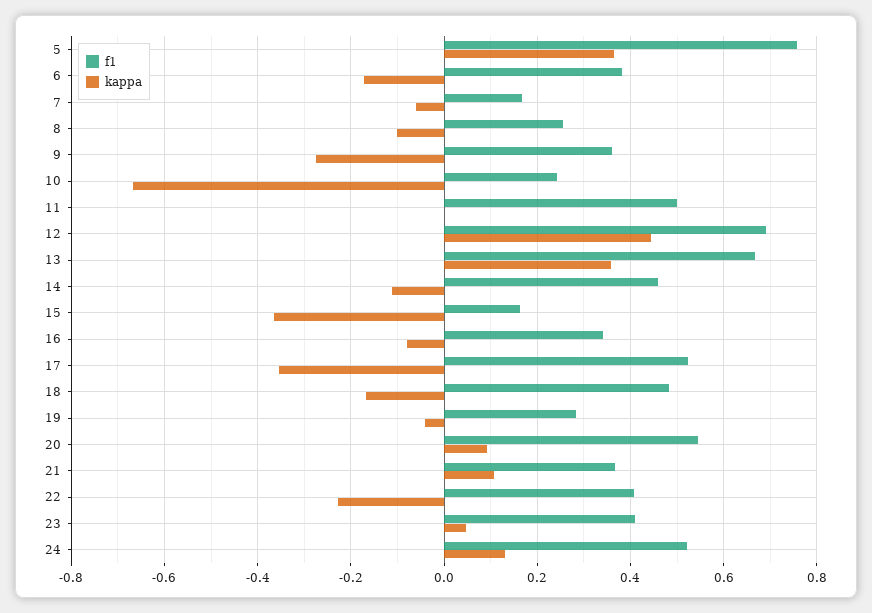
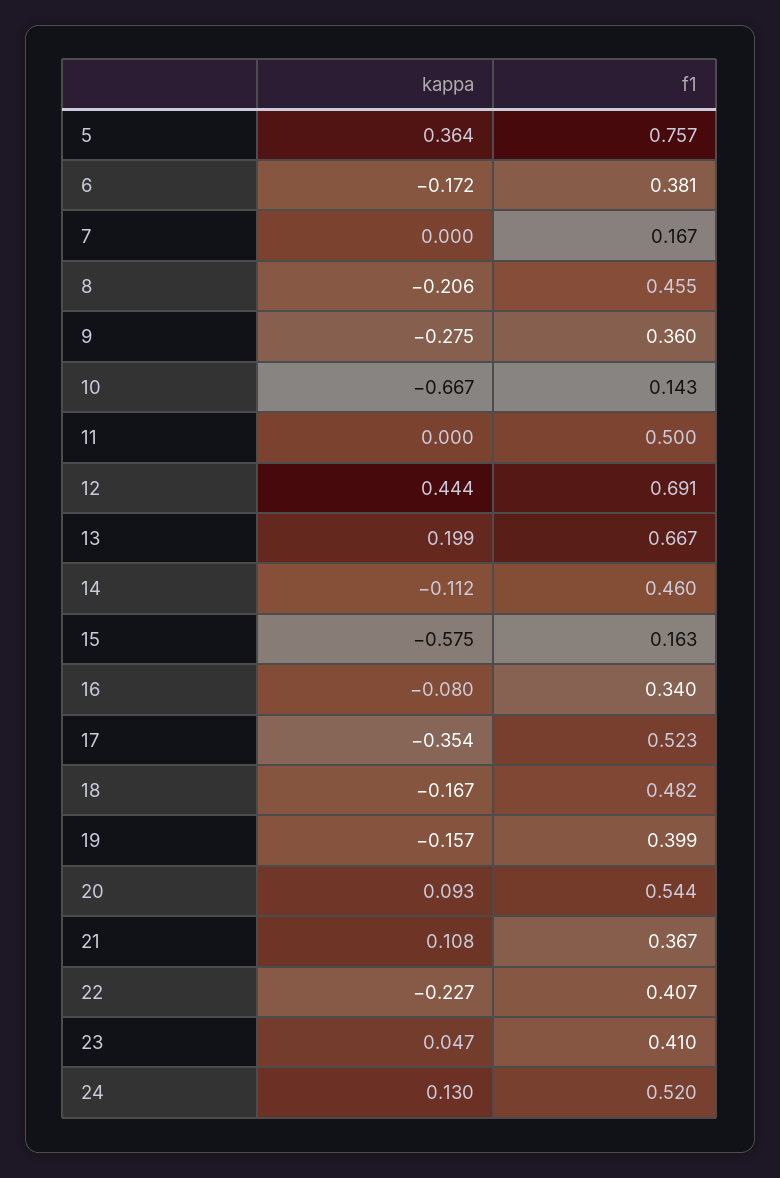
  {
    "f1": {
      "5": 0.757,
      "6": 0.381,
      "7": 0.167,
-     "8": 0.26,
+     "8": 0.455,
      "9": 0.36,
-     "10": 0.24,
+     "10": 0.143,
      "11": 0.5,
      "12": 0.691,
      "13": 0.667,
      "14": 0.46,
      "15": 0.163,
      "16": 0.34,
      "17": 0.523,
      "18": 0.482,
-     "19": 0.28,
+     "19": 0.399,
      "20": 0.544,
      "21": 0.367,
      "22": 0.407,
      "23": 0.41,
      "24": 0.52
    },
    "kappa": {
      "5": 0.364,
      "6": -0.172,
-     "7": -0.06,
+     "7": 0,
-     "8": -0.1,
+     "8": -0.206,
      "9": -0.275,
      "10": -0.667,
      "11": 0,
      "12": 0.444,
-     "13": 0.36,
+     "13": 0.199,
      "14": -0.112,
-     "15": -0.36,
+     "15": -0.575,
      "16": -0.08,
      "17": -0.354,
      "18": -0.167,
-     "19": -0.04,
+     "19": -0.157,
      "20": 0.093,
      "21": 0.108,
      "22": -0.227,
      "23": 0.047,
      "24": 0.13
    }
  }

